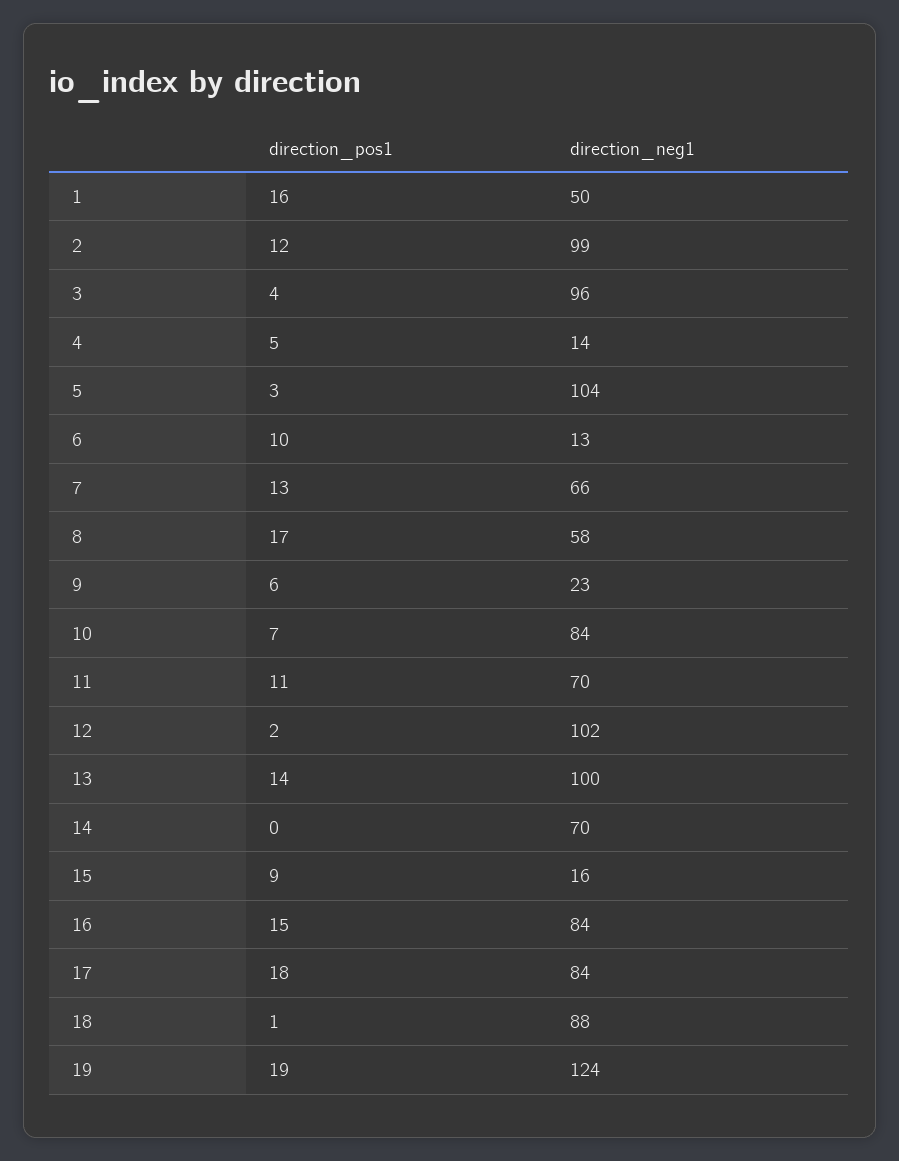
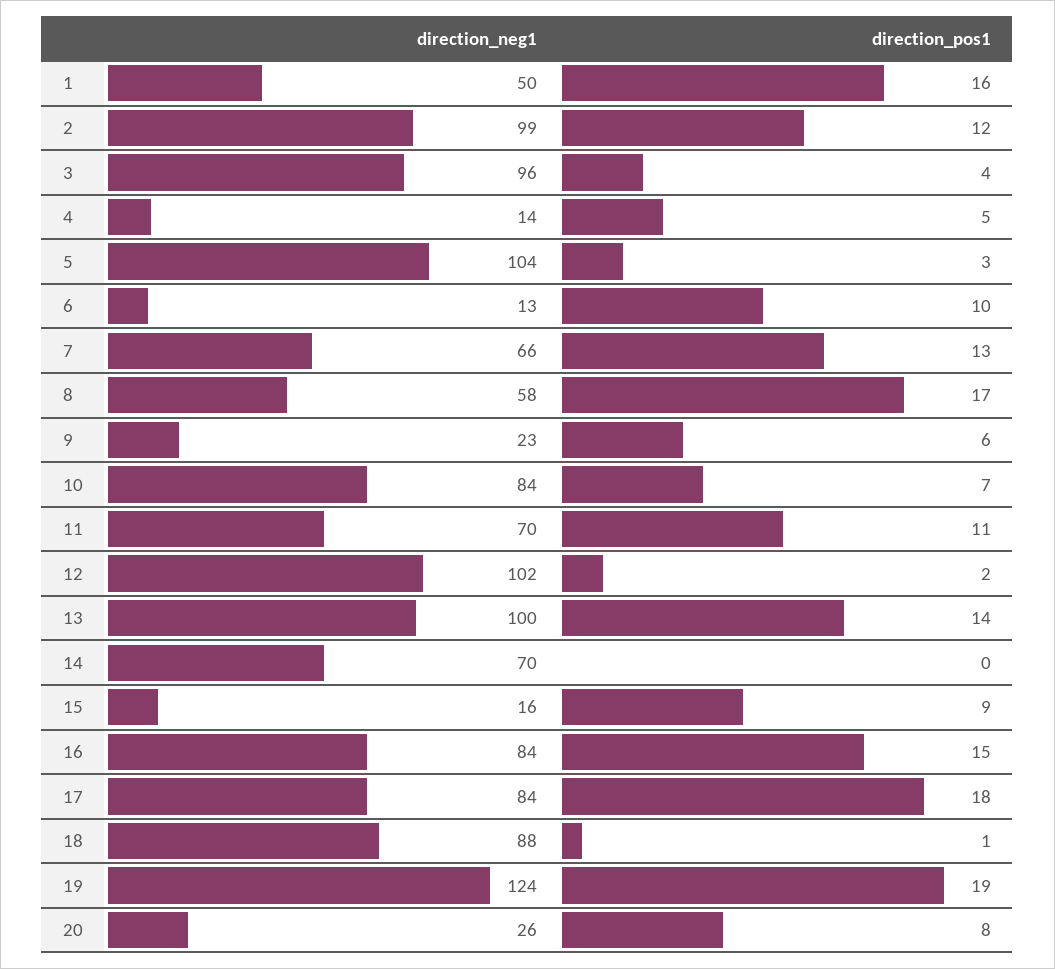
  {
    "direction_pos1": {
      "1": 16,
      "2": 12,
      "3": 4,
      "4": 5,
      "5": 3,
      "6": 10,
      "7": 13,
      "8": 17,
      "9": 6,
      "10": 7,
      "11": 11,
      "12": 2,
      "13": 14,
      "14": 0,
      "15": 9,
      "16": 15,
      "17": 18,
      "18": 1,
-     "19": 19
+     "19": 19,
+     "20": 8
    },
    "direction_neg1": {
      "1": 50,
      "2": 99,
      "3": 96,
      "4": 14,
      "5": 104,
      "6": 13,
      "7": 66,
      "8": 58,
      "9": 23,
      "10": 84,
      "11": 70,
      "12": 102,
      "13": 100,
      "14": 70,
      "15": 16,
      "16": 84,
      "17": 84,
      "18": 88,
-     "19": 124
+     "19": 124,
+     "20": 26
    }
  }

